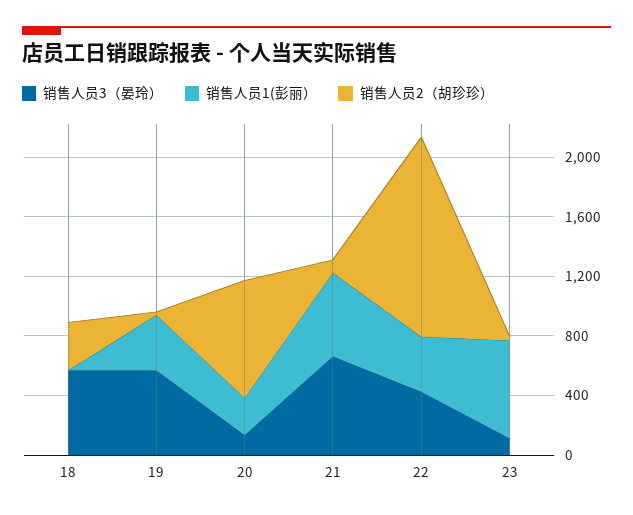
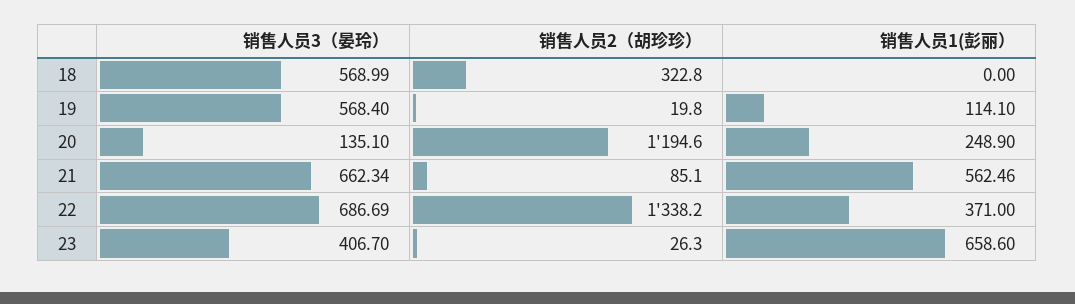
  {
    "销售人员3（晏玲）": {
      "18": 568.99,
      "19": 568.4,
      "20": 135.1,
      "21": 662.34,
-     "22": 400,
+     "22": 686.69,
-     "23": 100
+     "23": 406.7
    },
    "销售人员1(彭丽）": {
      "18": 0,
-     "19": 400,
+     "19": 114.1,
      "20": 248.9,
      "21": 562.46,
      "22": 371,
      "23": 658.6
    },
    "销售人员2（胡珍珍）": {
      "18": 322.8,
      "19": 19.8,
-     "20": 800,
+     "20": 1194.6,
      "21": 85.1,
      "22": 1338.2,
      "23": 26.3
    }
  }

